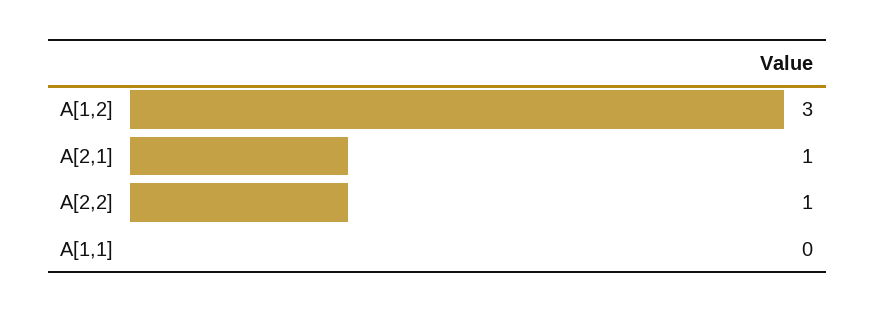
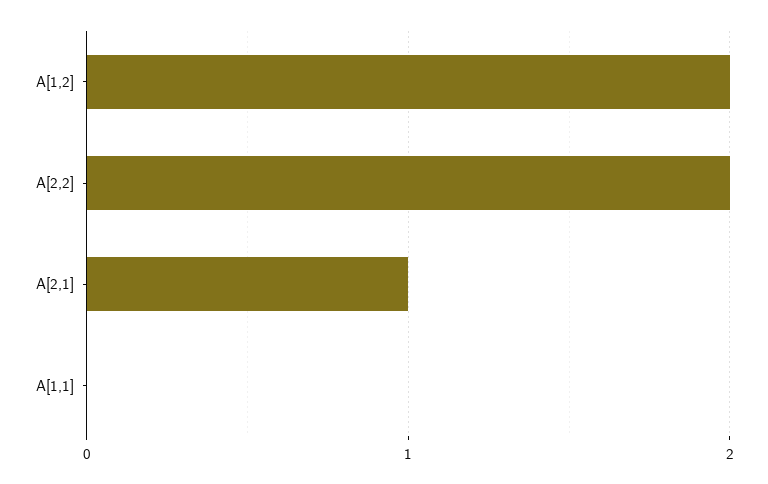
  {
-   "A[1,2]": 3,
+   "A[1,2]": 2,
    "A[2,1]": 1,
-   "A[2,2]": 1,
+   "A[2,2]": 2,
    "A[1,1]": 0
  }

